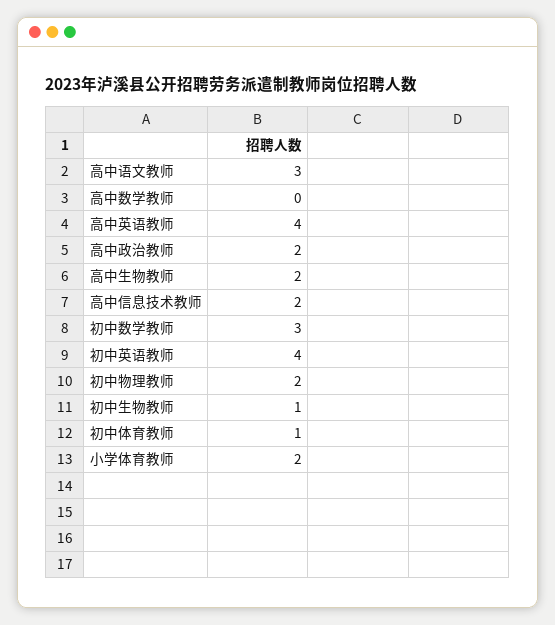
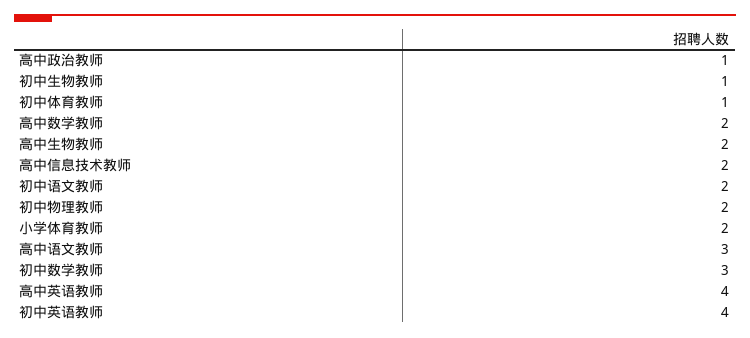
  {
    "高中语文教师": 3,
-   "高中数学教师": 0,
+   "高中数学教师": 2,
    "高中英语教师": 4,
-   "高中政治教师": 2,
+   "高中政治教师": 1,
    "高中生物教师": 2,
    "高中信息技术教师": 2,
    "初中数学教师": 3,
    "初中英语教师": 4,
    "初中物理教师": 2,
    "初中生物教师": 1,
    "初中体育教师": 1,
-   "小学体育教师": 2
+   "小学体育教师": 2,
+   "初中语文教师": 2
  }

